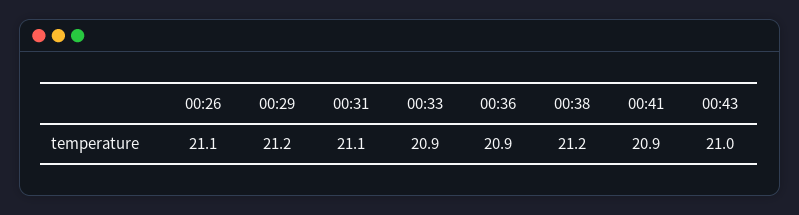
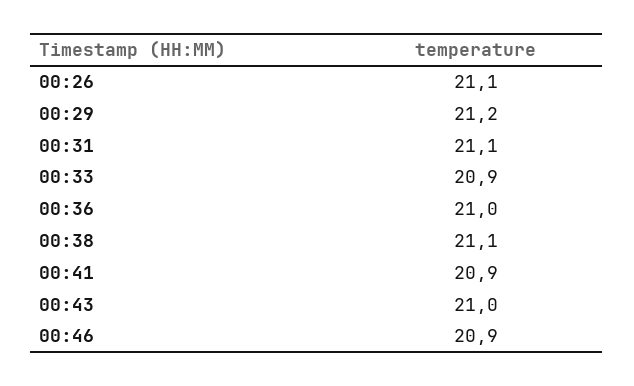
  {
    "00:26": 21.1,
    "00:29": 21.2,
    "00:31": 21.1,
    "00:33": 20.9,
-   "00:36": 20.9,
+   "00:36": 21,
-   "00:38": 21.2,
+   "00:38": 21.1,
    "00:41": 20.9,
-   "00:43": 21
+   "00:43": 21,
+   "00:46": 20.9
  }

